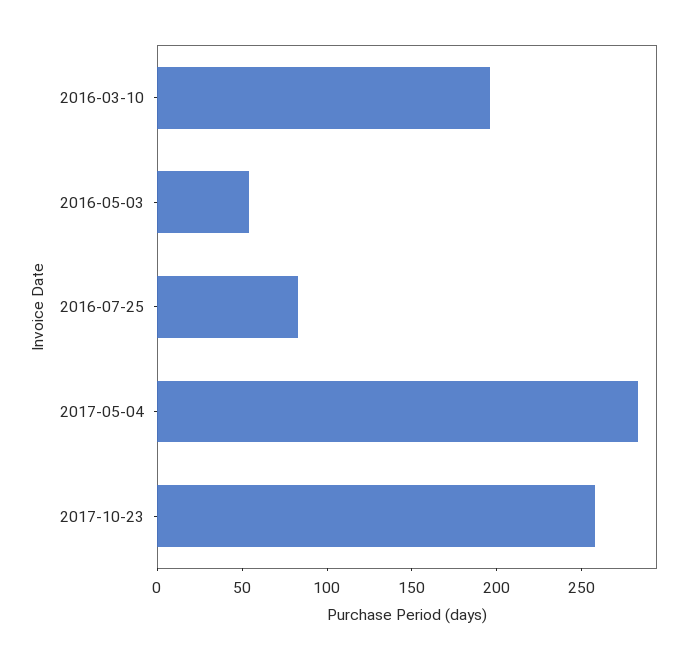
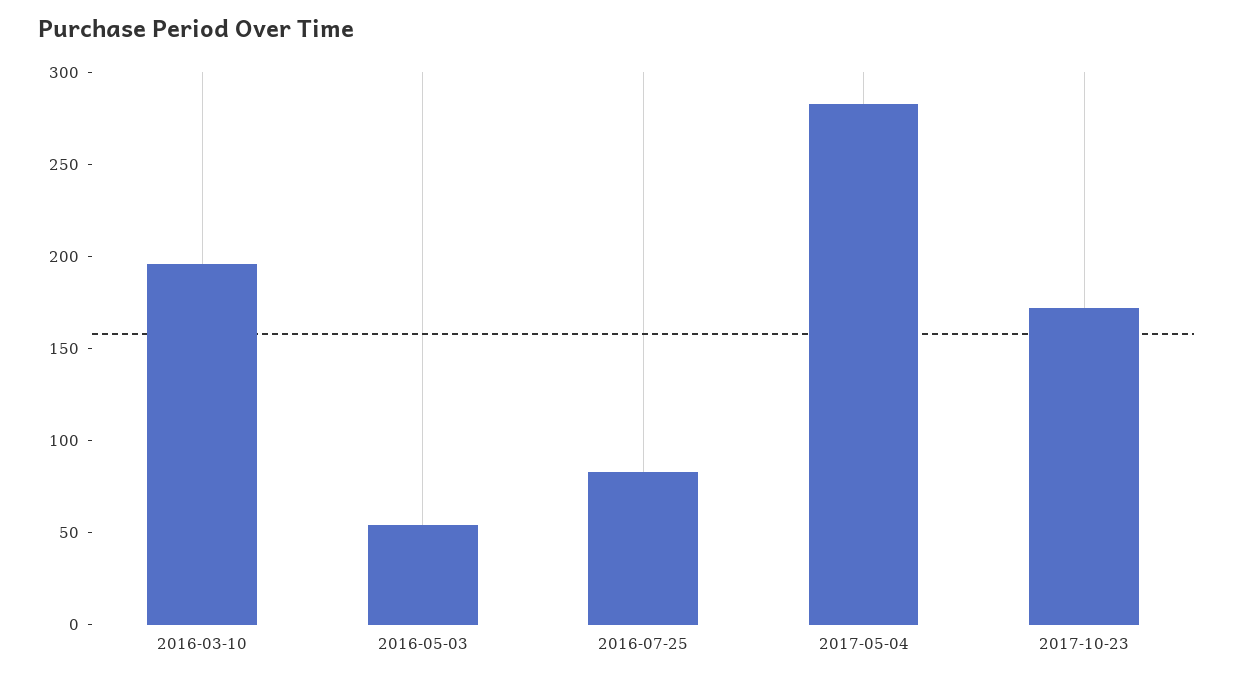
  {
    "2016-03-10": 200,
    "2016-05-03": 50,
    "2016-07-25": 80,
    "2017-05-04": 280,
-   "2017-10-23": 260
+   "2017-10-23": 170
  }

